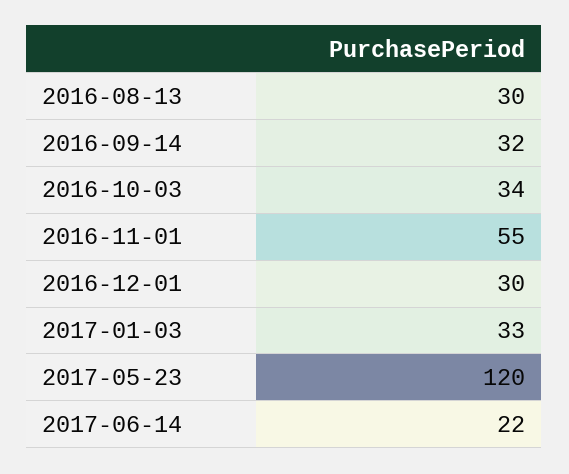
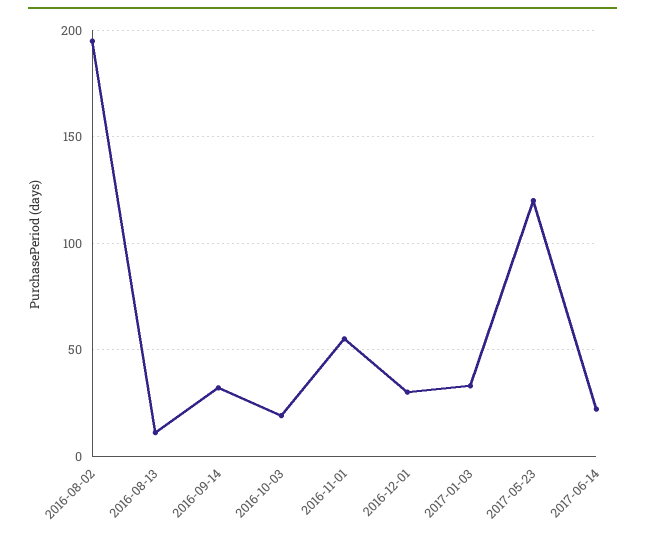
  {
-   "2016-08-13": 30,
+   "2016-08-13": 10,
    "2016-09-14": 32,
-   "2016-10-03": 34,
+   "2016-10-03": 20,
    "2016-11-01": 55,
    "2016-12-01": 30,
    "2017-01-03": 33,
    "2017-05-23": 120,
-   "2017-06-14": 22
+   "2017-06-14": 22,
+   "2016-08-02": 195
  }

